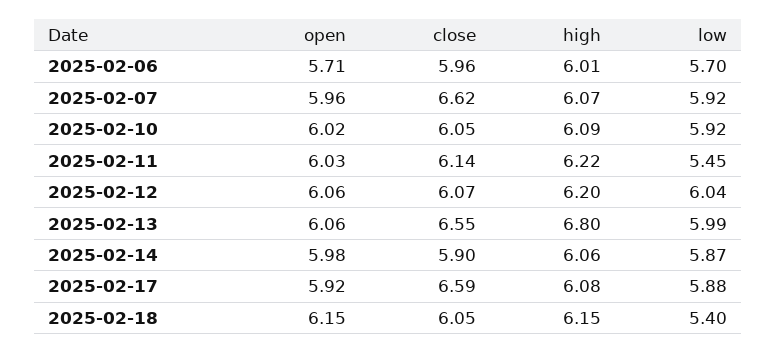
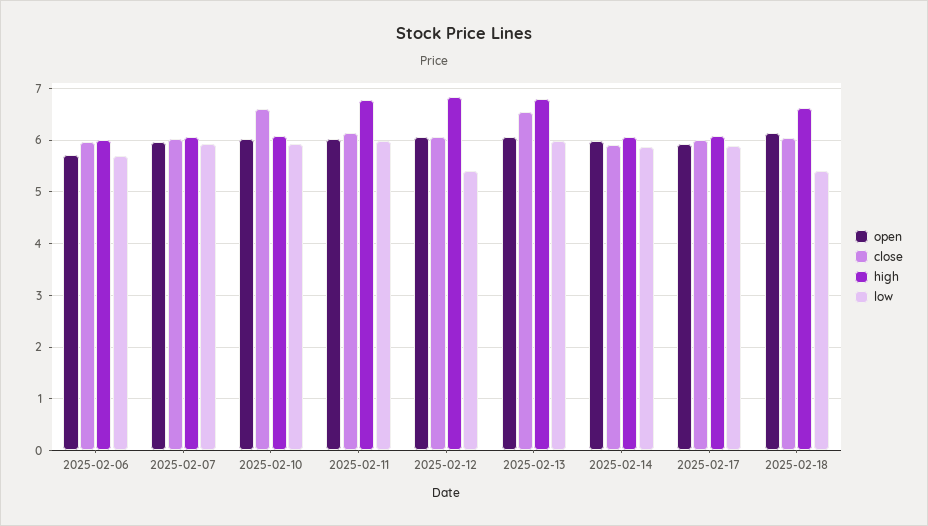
  {
    "open": {
      "2025-02-06": 5.71,
      "2025-02-07": 5.96,
      "2025-02-10": 6.02,
      "2025-02-11": 6.03,
      "2025-02-12": 6.06,
      "2025-02-13": 6.06,
      "2025-02-14": 5.98,
      "2025-02-17": 5.92,
      "2025-02-18": 6.15
    },
    "close": {
      "2025-02-06": 5.96,
-     "2025-02-07": 6.62,
+     "2025-02-07": 6,
-     "2025-02-10": 6.05,
+     "2025-02-10": 6.6,
      "2025-02-11": 6.14,
      "2025-02-12": 6.07,
      "2025-02-13": 6.55,
      "2025-02-14": 5.9,
-     "2025-02-17": 6.59,
+     "2025-02-17": 6,
      "2025-02-18": 6.05
    },
    "high": {
      "2025-02-06": 6.01,
      "2025-02-07": 6.07,
      "2025-02-10": 6.09,
-     "2025-02-11": 6.22,
+     "2025-02-11": 6.8,
-     "2025-02-12": 6.2,
+     "2025-02-12": 6.8,
      "2025-02-13": 6.8,
      "2025-02-14": 6.06,
      "2025-02-17": 6.08,
-     "2025-02-18": 6.15
+     "2025-02-18": 6.6
    },
    "low": {
      "2025-02-06": 5.7,
      "2025-02-07": 5.92,
      "2025-02-10": 5.92,
-     "2025-02-11": 5.45,
+     "2025-02-11": 6,
-     "2025-02-12": 6.04,
+     "2025-02-12": 5.4,
      "2025-02-13": 5.99,
      "2025-02-14": 5.87,
      "2025-02-17": 5.88,
      "2025-02-18": 5.4
    }
  }

